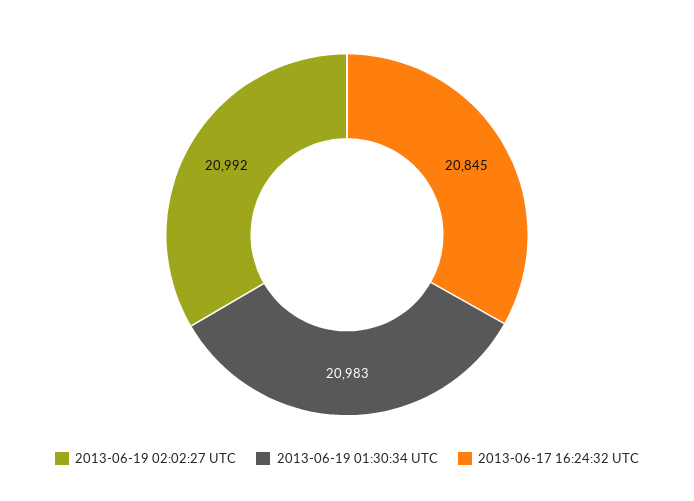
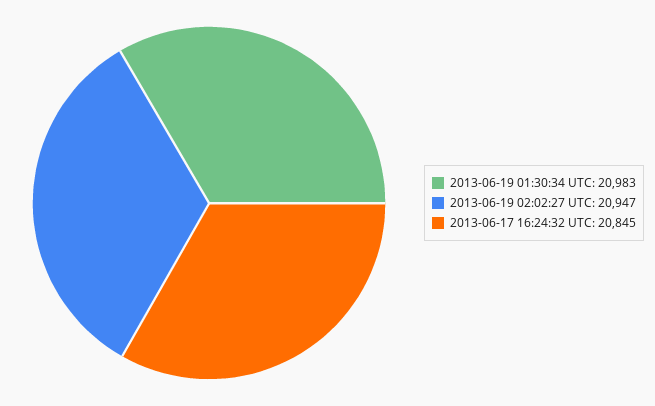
  {
-   "2013-06-19 02:02:27 UTC": 20992,
+   "2013-06-19 02:02:27 UTC": 20947,
    "2013-06-19 01:30:34 UTC": 20983,
    "2013-06-17 16:24:32 UTC": 20845
  }

